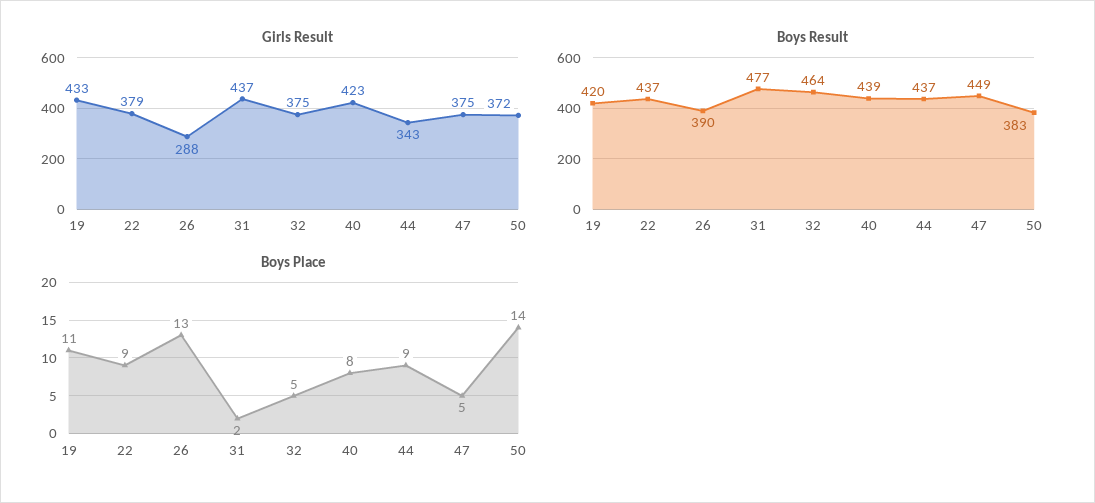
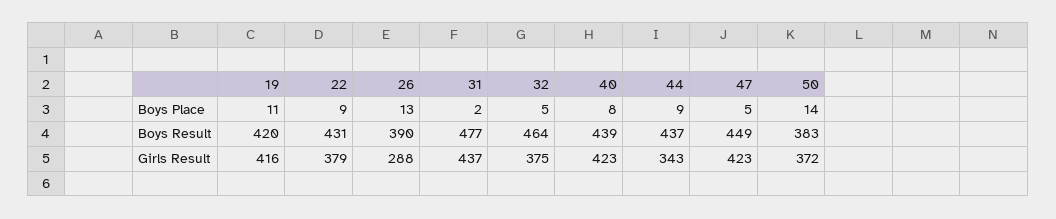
  {
    "Girls Result": {
-     "19": 433,
+     "19": 416,
      "22": 379,
      "26": 288,
      "31": 437,
      "32": 375,
      "40": 423,
      "44": 343,
-     "47": 375,
+     "47": 423,
      "50": 372
    },
    "Boys Result": {
      "19": 420,
-     "22": 437,
+     "22": 431,
      "26": 390,
      "31": 477,
      "32": 464,
      "40": 439,
      "44": 437,
      "47": 449,
      "50": 383
    },
    "Boys Place": {
      "19": 11,
      "22": 9,
      "26": 13,
      "31": 2,
      "32": 5,
      "40": 8,
      "44": 9,
      "47": 5,
      "50": 14
    }
  }

